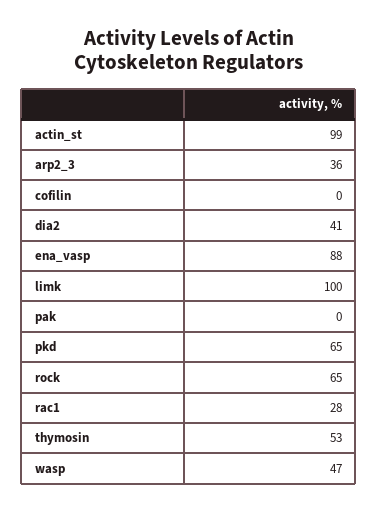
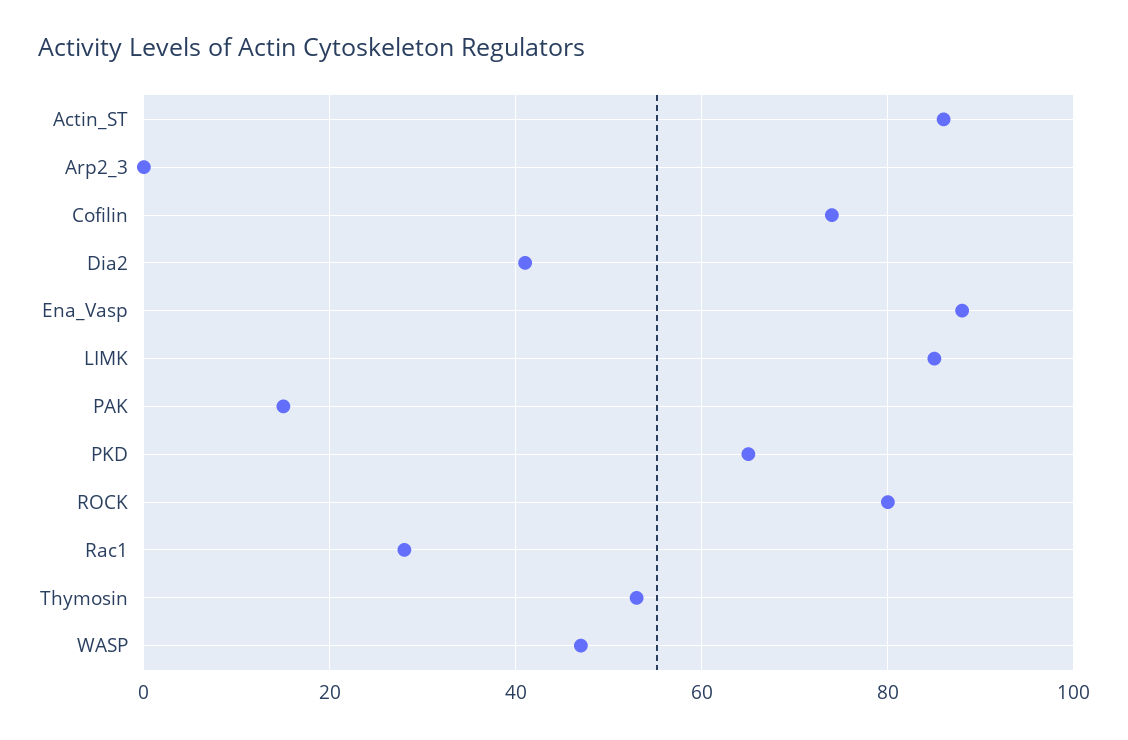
  {
-   "actin_st": 99,
+   "actin_st": 85,
-   "arp2_3": 36,
+   "arp2_3": 0,
-   "cofilin": 0,
+   "cofilin": 75,
    "dia2": 41,
    "ena_vasp": 88,
-   "limk": 100,
+   "limk": 85,
-   "pak": 0,
+   "pak": 15,
    "pkd": 65,
-   "rock": 65,
+   "rock": 80,
    "rac1": 28,
    "thymosin": 53,
    "wasp": 47
  }

